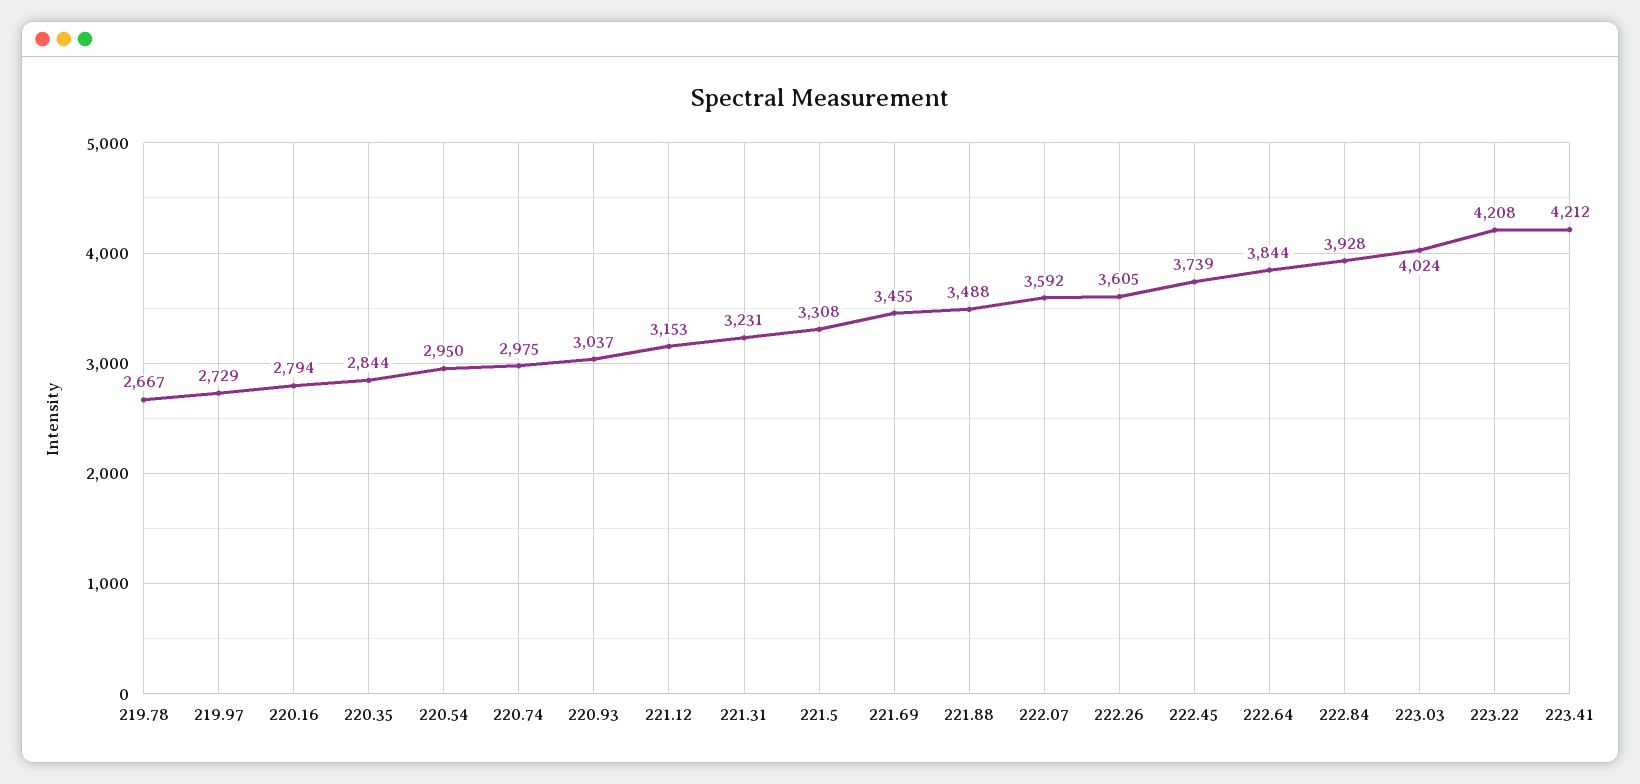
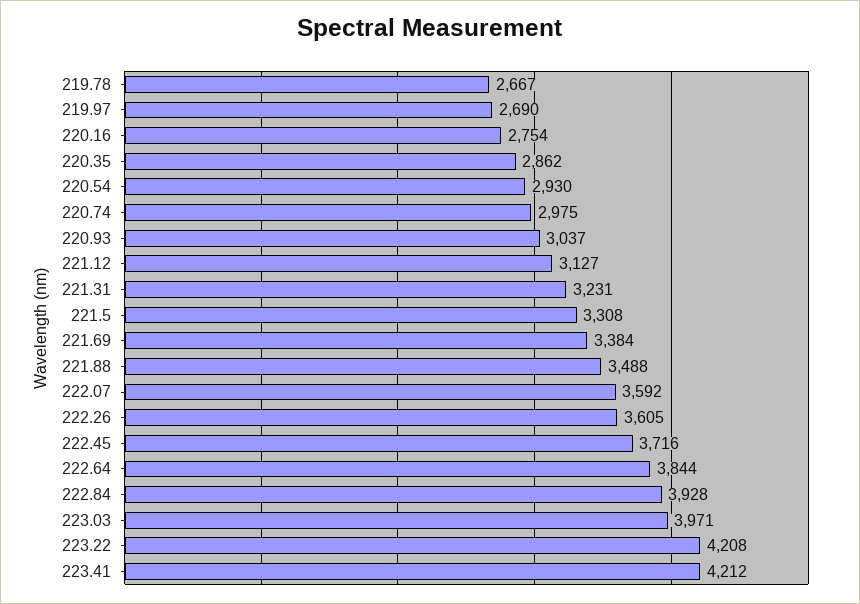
  {
    "219.78": 2667,
-   "219.97": 2729,
+   "219.97": 2690,
-   "220.16": 2794,
+   "220.16": 2754,
-   "220.35": 2844,
+   "220.35": 2862,
-   "220.54": 2950,
+   "220.54": 2930,
    "220.74": 2975,
    "220.93": 3037,
-   "221.12": 3153,
+   "221.12": 3127,
    "221.31": 3231,
    "221.5": 3308,
-   "221.69": 3455,
+   "221.69": 3384,
    "221.88": 3488,
    "222.07": 3592,
    "222.26": 3605,
-   "222.45": 3739,
+   "222.45": 3716,
    "222.64": 3844,
    "222.84": 3928,
-   "223.03": 4024,
+   "223.03": 3971,
    "223.22": 4208,
    "223.41": 4212
  }

